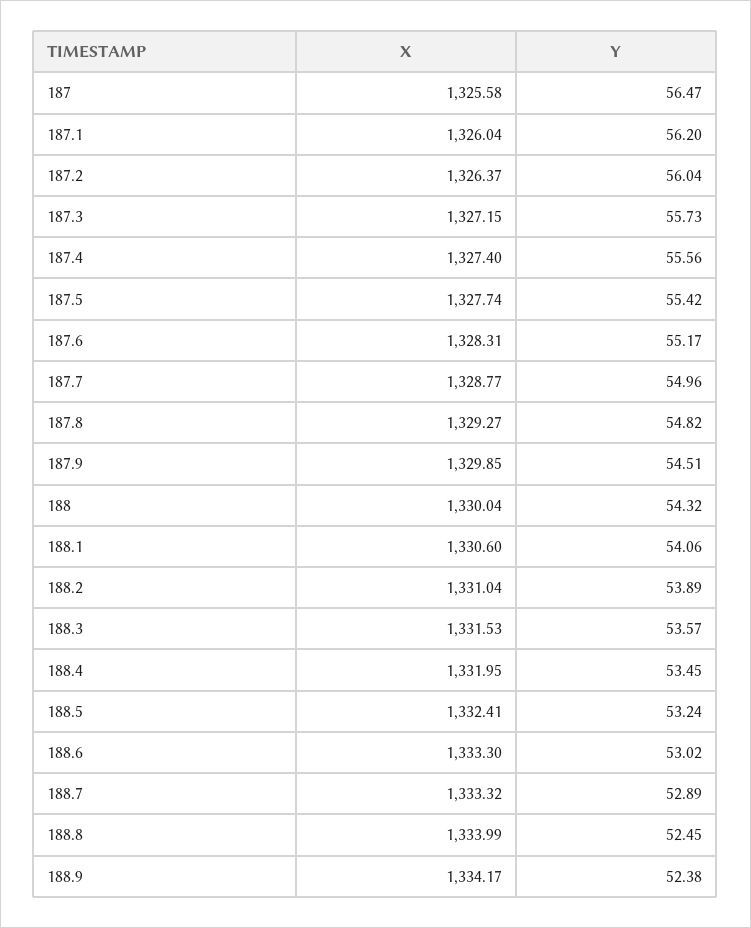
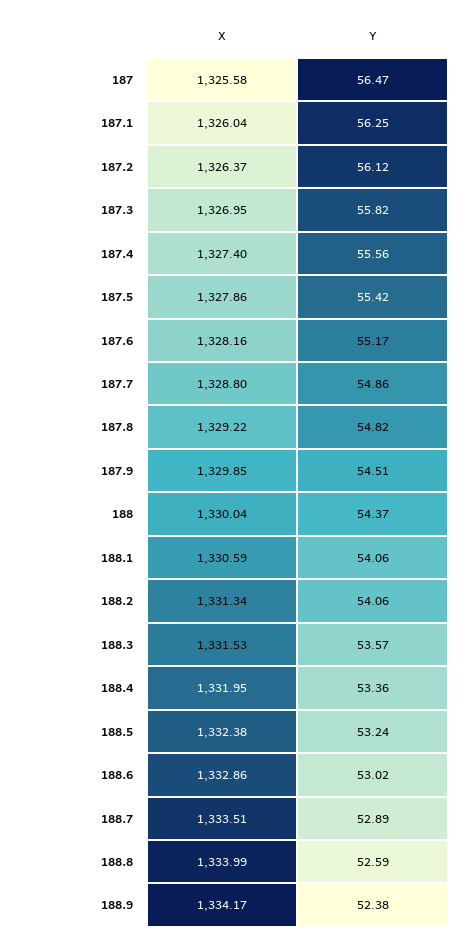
  {
    "X": {
      "187": 1325.58,
      "187.1": 1326.04,
      "187.2": 1326.37,
-     "187.3": 1327.15,
+     "187.3": 1326.95,
      "187.4": 1327.4,
-     "187.5": 1327.74,
+     "187.5": 1327.86,
-     "187.6": 1328.31,
+     "187.6": 1328.16,
-     "187.7": 1328.77,
+     "187.7": 1328.8,
-     "187.8": 1329.27,
+     "187.8": 1329.22,
      "187.9": 1329.85,
      "188": 1330.04,
-     "188.1": 1330.6,
+     "188.1": 1330.59,
-     "188.2": 1331.04,
+     "188.2": 1331.34,
      "188.3": 1331.53,
      "188.4": 1331.95,
-     "188.5": 1332.41,
+     "188.5": 1332.38,
-     "188.6": 1333.3,
+     "188.6": 1332.86,
-     "188.7": 1333.32,
+     "188.7": 1333.51,
      "188.8": 1333.99,
      "188.9": 1334.17
    },
    "Y": {
      "187": 56.47,
-     "187.1": 56.2,
+     "187.1": 56.25,
-     "187.2": 56.04,
+     "187.2": 56.12,
-     "187.3": 55.73,
+     "187.3": 55.82,
      "187.4": 55.56,
      "187.5": 55.42,
      "187.6": 55.17,
-     "187.7": 54.96,
+     "187.7": 54.86,
      "187.8": 54.82,
      "187.9": 54.51,
-     "188": 54.32,
+     "188": 54.37,
      "188.1": 54.06,
-     "188.2": 53.89,
+     "188.2": 54.06,
      "188.3": 53.57,
-     "188.4": 53.45,
+     "188.4": 53.36,
      "188.5": 53.24,
      "188.6": 53.02,
      "188.7": 52.89,
-     "188.8": 52.45,
+     "188.8": 52.59,
      "188.9": 52.38
    }
  }

